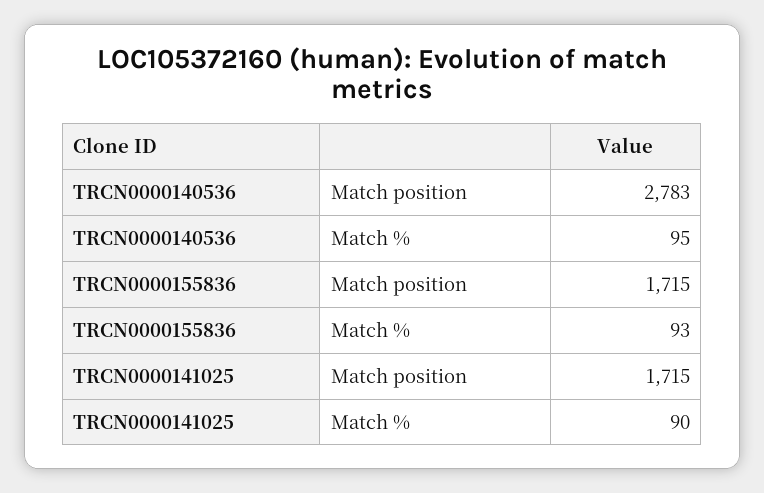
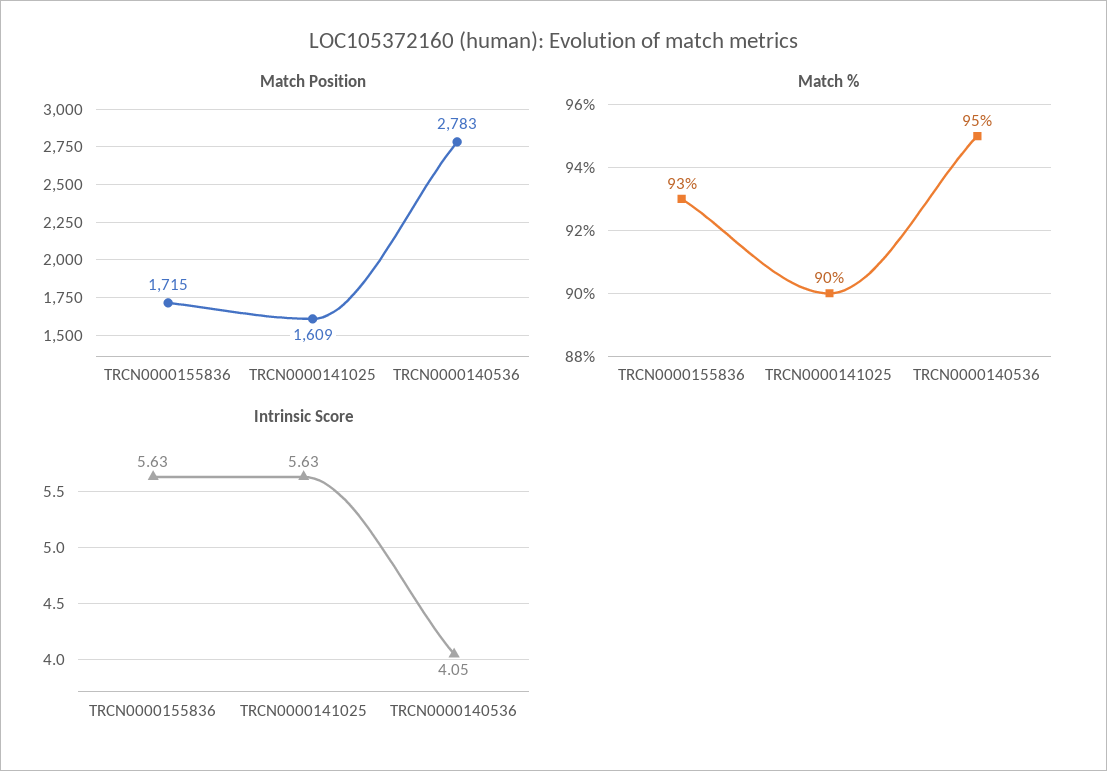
  {
    "Match position": {
      "TRCN0000140536": 2783,
      "TRCN0000155836": 1715,
-     "TRCN0000141025": 1715
+     "TRCN0000141025": 1609
    },
    "Match %": {
      "TRCN0000140536": 95,
      "TRCN0000155836": 93,
      "TRCN0000141025": 90
-   }
+   },
+   "Intrinsic Score": {
+     "TRCN0000155836": 5.63,
+     "TRCN0000141025": 5.63,
+     "TRCN0000140536": 4.05
+   }
  }

